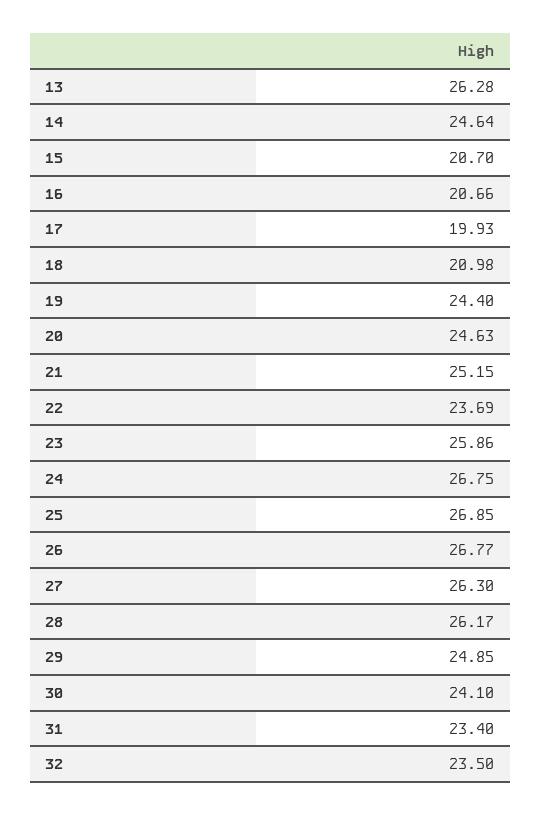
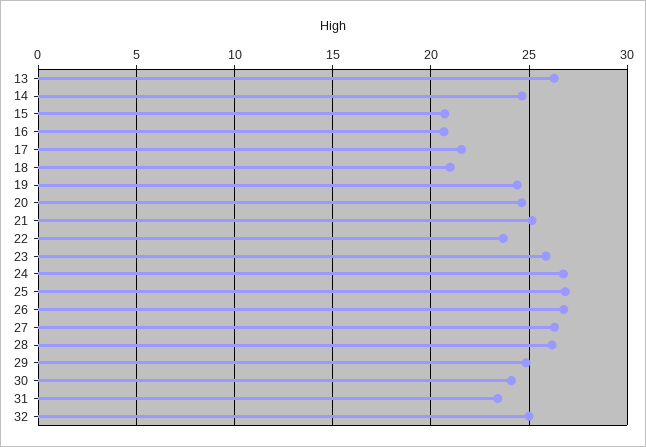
  {
    "13": 26.28,
    "14": 24.64,
    "15": 20.7,
    "16": 20.66,
-   "17": 19.93,
+   "17": 21.5,
    "18": 20.98,
    "19": 24.4,
    "20": 24.63,
    "21": 25.15,
    "22": 23.69,
    "23": 25.86,
    "24": 26.75,
    "25": 26.85,
    "26": 26.77,
    "27": 26.3,
    "28": 26.17,
    "29": 24.85,
    "30": 24.1,
    "31": 23.4,
-   "32": 23.5
+   "32": 25
  }

